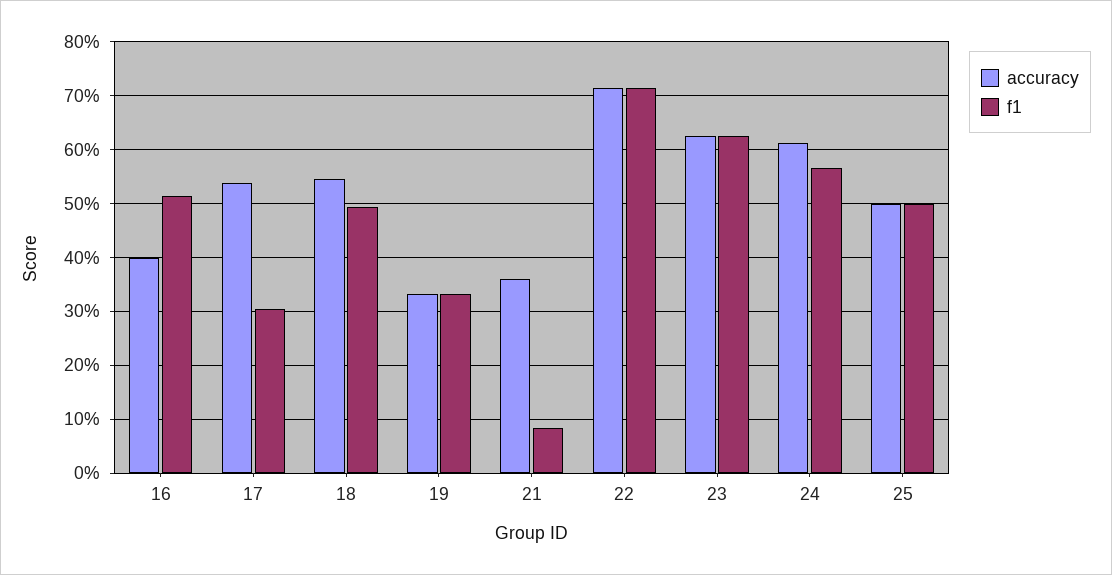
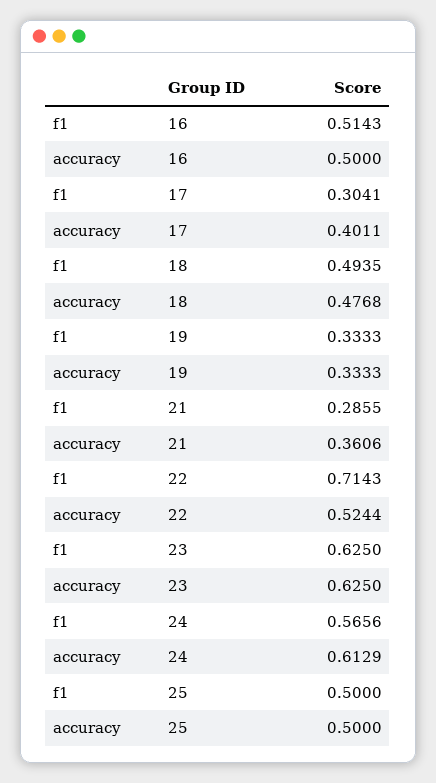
  {
    "accuracy": {
-     "16": 0.4,
+     "16": 0.5,
-     "17": 0.54,
+     "17": 0.4011,
-     "18": 0.54,
+     "18": 0.4768,
      "19": 0.3333,
      "21": 0.3606,
-     "22": 0.72,
+     "22": 0.5244,
      "23": 0.625,
      "24": 0.6129,
      "25": 0.5
    },
    "f1": {
      "16": 0.5143,
      "17": 0.3041,
      "18": 0.4935,
      "19": 0.3333,
-     "21": 0.08,
+     "21": 0.2855,
      "22": 0.7143,
      "23": 0.625,
      "24": 0.5656,
      "25": 0.5
    }
  }

